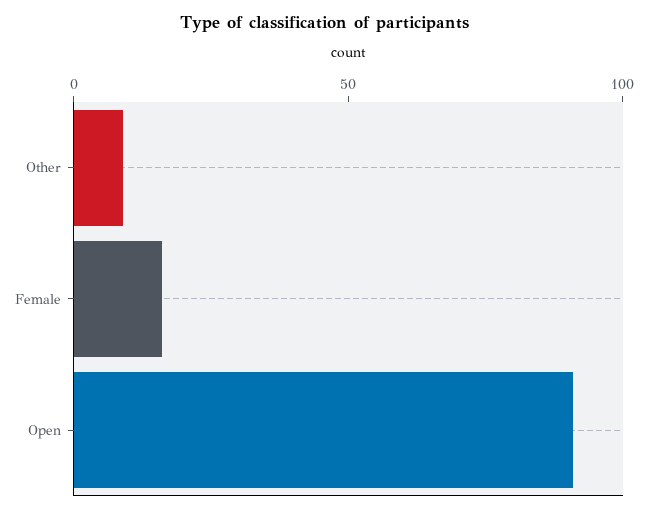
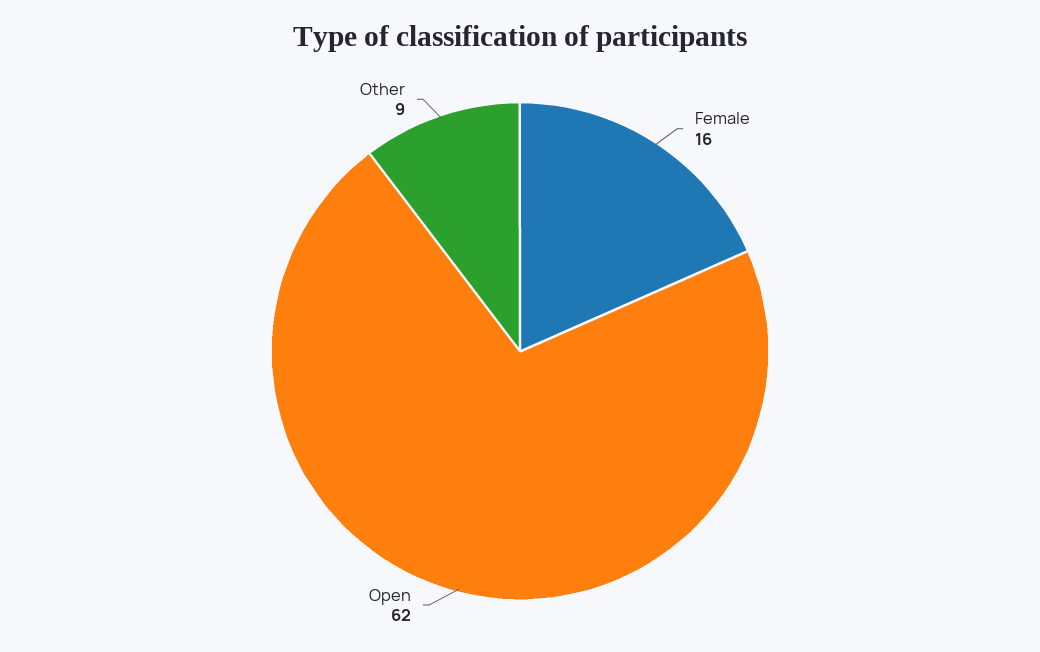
  {
    "Other": 9,
    "Female": 16,
-   "Open": 90
+   "Open": 62
  }

